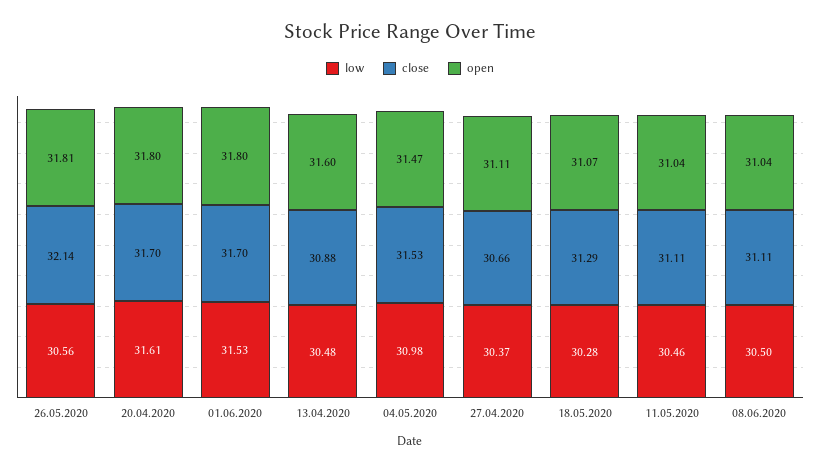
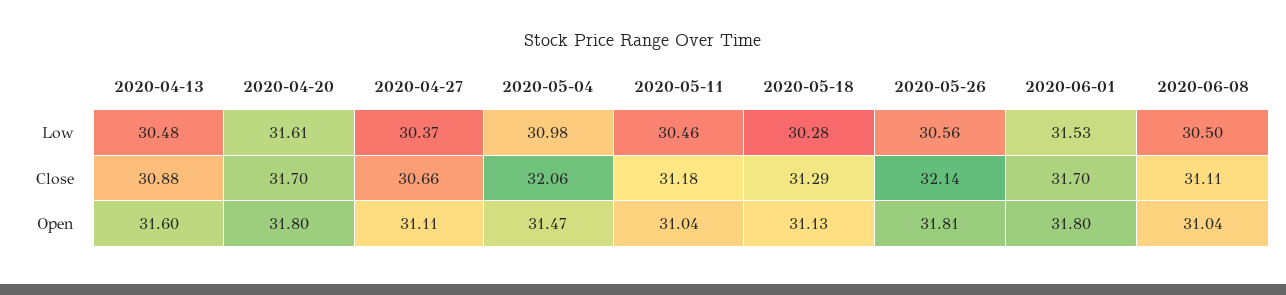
  {
    "low": {
      "26.05.2020": 30.56,
      "20.04.2020": 31.61,
      "01.06.2020": 31.53,
      "13.04.2020": 30.48,
      "04.05.2020": 30.98,
      "27.04.2020": 30.37,
      "18.05.2020": 30.28,
      "11.05.2020": 30.46,
      "08.06.2020": 30.5
    },
    "close": {
      "26.05.2020": 32.14,
      "20.04.2020": 31.7,
      "01.06.2020": 31.7,
      "13.04.2020": 30.88,
-     "04.05.2020": 31.53,
+     "04.05.2020": 32.06,
      "27.04.2020": 30.66,
      "18.05.2020": 31.29,
-     "11.05.2020": 31.11,
+     "11.05.2020": 31.18,
      "08.06.2020": 31.11
    },
    "open": {
      "26.05.2020": 31.81,
      "20.04.2020": 31.8,
      "01.06.2020": 31.8,
      "13.04.2020": 31.6,
      "04.05.2020": 31.47,
      "27.04.2020": 31.11,
-     "18.05.2020": 31.07,
+     "18.05.2020": 31.13,
      "11.05.2020": 31.04,
      "08.06.2020": 31.04
    }
  }

